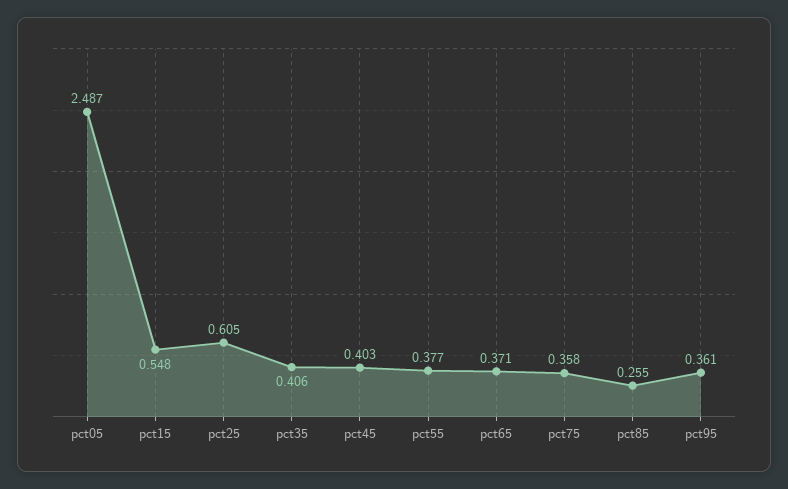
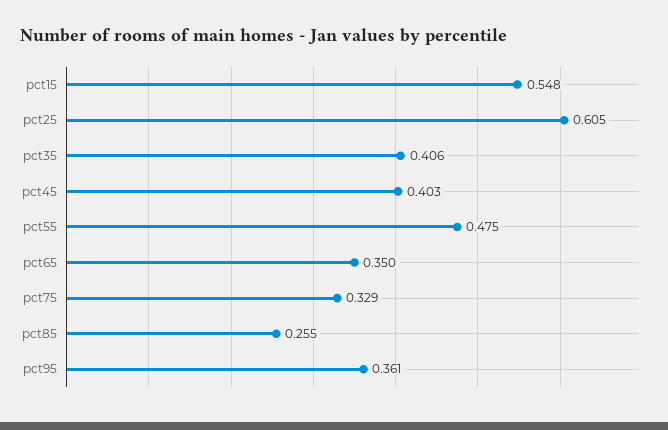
  {
-   "pct05": 2.487,
    "pct15": 0.548,
    "pct25": 0.605,
    "pct35": 0.406,
    "pct45": 0.403,
-   "pct55": 0.377,
+   "pct55": 0.475,
-   "pct65": 0.371,
+   "pct65": 0.35,
-   "pct75": 0.358,
+   "pct75": 0.329,
    "pct85": 0.255,
    "pct95": 0.361
  }

